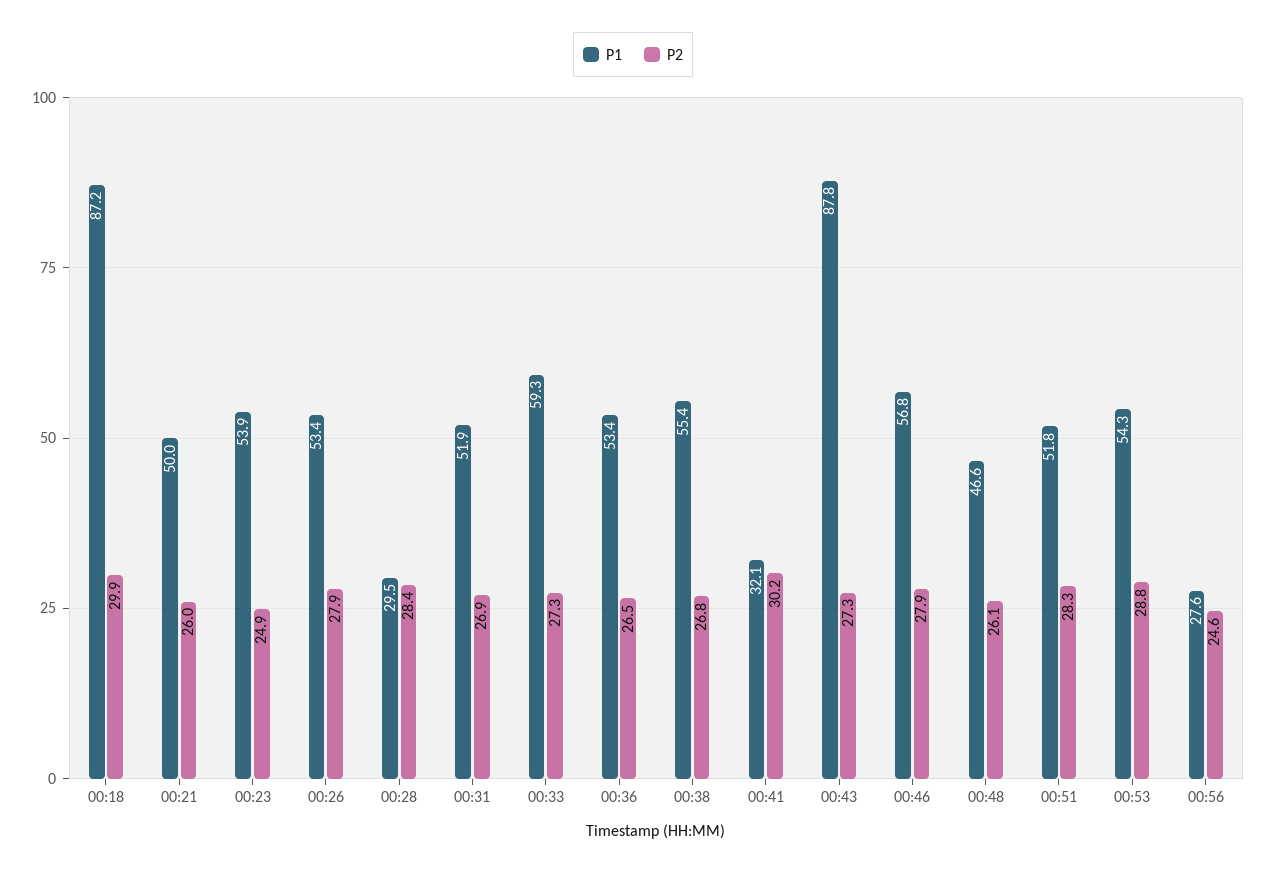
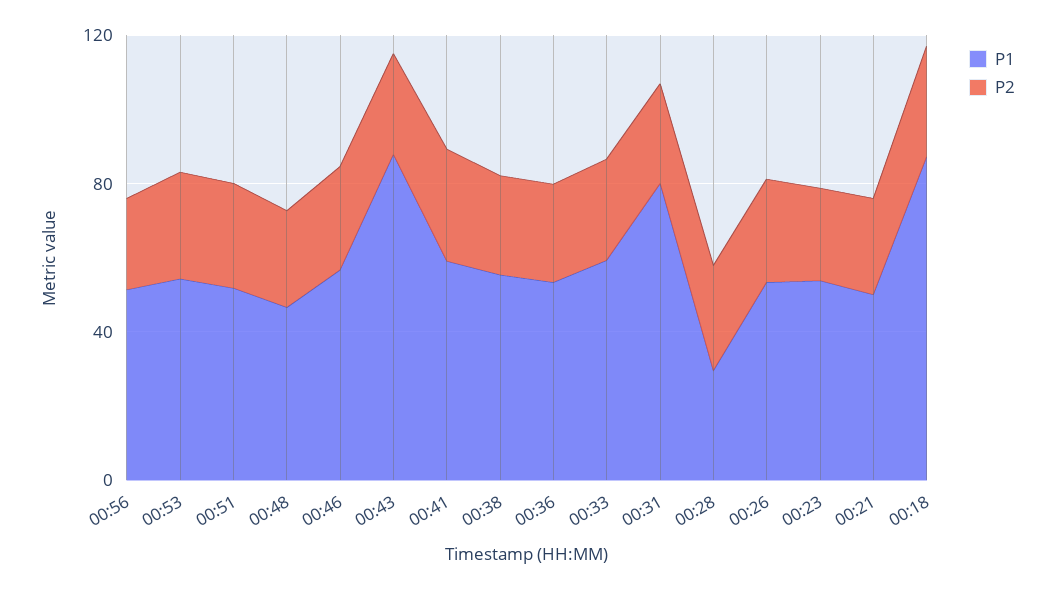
  {
    "P1": {
      "00:18": 87.2,
      "00:21": 50,
      "00:23": 53.9,
      "00:26": 53.4,
      "00:28": 29.5,
-     "00:31": 51.9,
+     "00:31": 80,
      "00:33": 59.3,
      "00:36": 53.4,
      "00:38": 55.4,
-     "00:41": 32.1,
+     "00:41": 60,
      "00:43": 87.8,
      "00:46": 56.8,
      "00:48": 46.6,
      "00:51": 51.8,
      "00:53": 54.3,
-     "00:56": 27.6
+     "00:56": 50
    },
    "P2": {
      "00:18": 29.9,
      "00:21": 26,
      "00:23": 24.9,
      "00:26": 27.9,
      "00:28": 28.4,
      "00:31": 26.9,
      "00:33": 27.3,
      "00:36": 26.5,
      "00:38": 26.8,
      "00:41": 30.2,
      "00:43": 27.3,
      "00:46": 27.9,
      "00:48": 26.1,
      "00:51": 28.3,
      "00:53": 28.8,
      "00:56": 24.6
    }
  }

